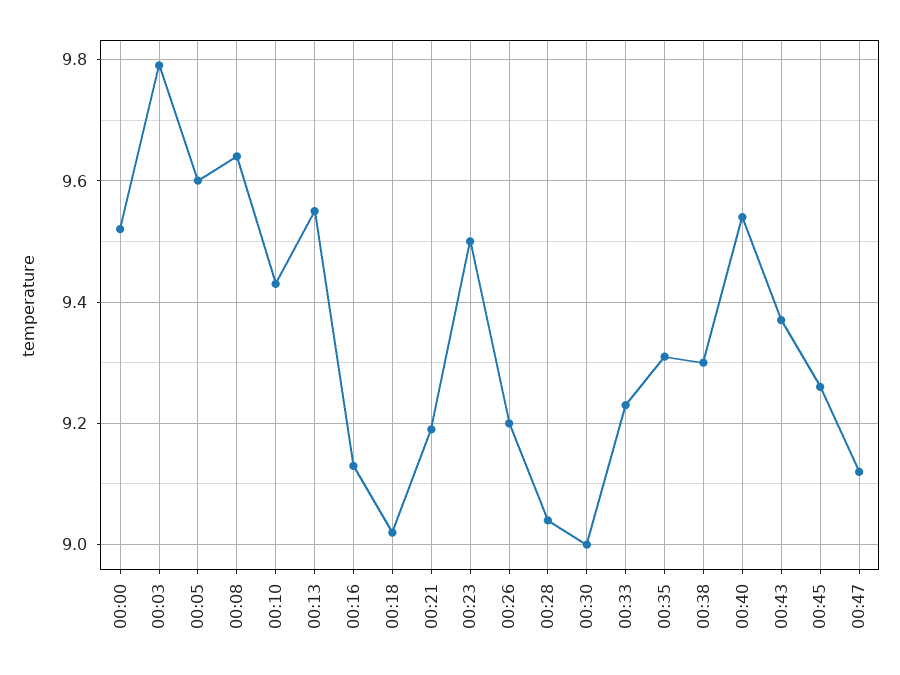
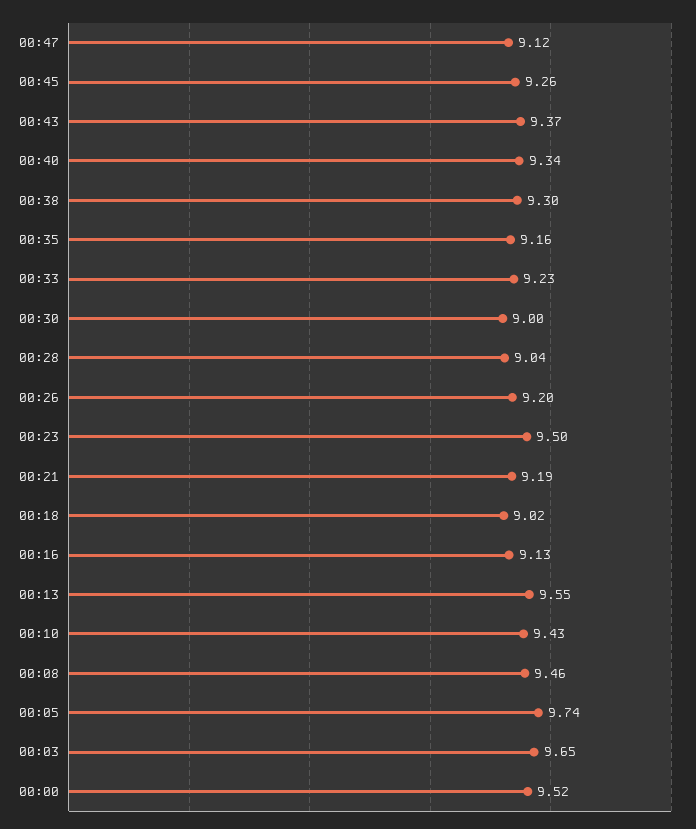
  {
    "00:00": 9.52,
-   "00:03": 9.8,
+   "00:03": 9.65,
-   "00:05": 9.6,
+   "00:05": 9.74,
-   "00:08": 9.65,
+   "00:08": 9.46,
    "00:10": 9.43,
    "00:13": 9.55,
    "00:16": 9.13,
    "00:18": 9.02,
    "00:21": 9.19,
    "00:23": 9.5,
    "00:26": 9.2,
    "00:28": 9.04,
    "00:30": 9,
    "00:33": 9.23,
-   "00:35": 9.3,
+   "00:35": 9.16,
    "00:38": 9.3,
-   "00:40": 9.55,
+   "00:40": 9.34,
    "00:43": 9.37,
    "00:45": 9.26,
    "00:47": 9.12
  }

